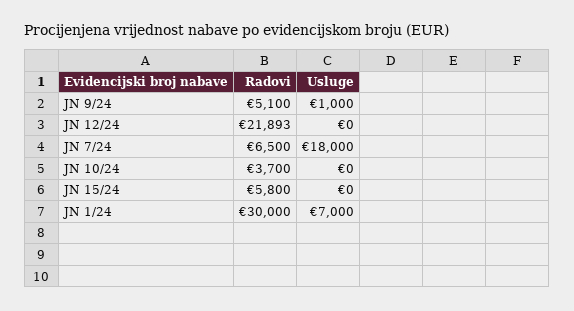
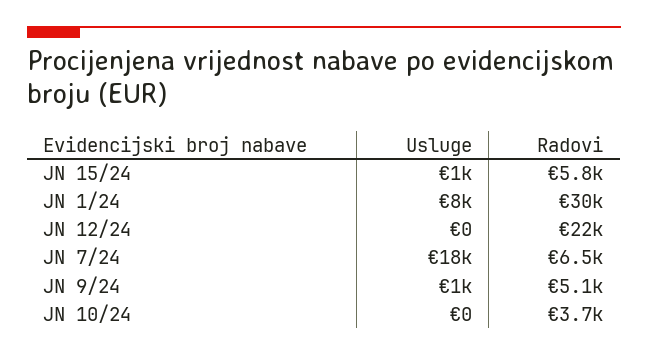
  {
    "Radovi": {
      "JN 9/24": 5100,
      "JN 12/24": 21893,
      "JN 7/24": 6500,
      "JN 10/24": 3700,
      "JN 15/24": 5800,
      "JN 1/24": 30000
    },
    "Usluge": {
      "JN 9/24": 1000,
      "JN 12/24": 0,
      "JN 7/24": 18000,
      "JN 10/24": 0,
-     "JN 15/24": 0,
+     "JN 15/24": 1000,
-     "JN 1/24": 7000
+     "JN 1/24": 8000
    }
  }

